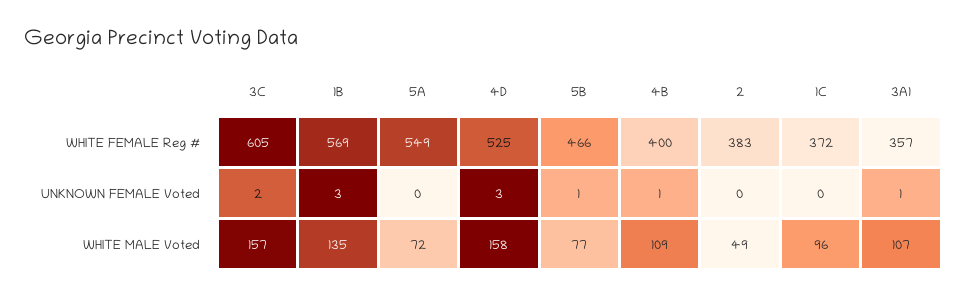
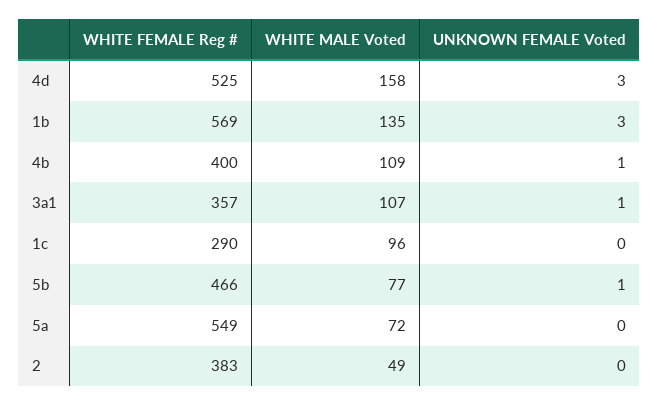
  {
-   "3C": {
-     "WHITE FEMALE Reg #": 605,
-     "UNKNOWN FEMALE Voted": 2,
-     "WHITE MALE Voted": 157
-   },
    "1B": {
      "WHITE FEMALE Reg #": 569,
      "UNKNOWN FEMALE Voted": 3,
      "WHITE MALE Voted": 135
    },
    "5A": {
      "WHITE FEMALE Reg #": 549,
      "UNKNOWN FEMALE Voted": 0,
      "WHITE MALE Voted": 72
    },
    "4D": {
      "WHITE FEMALE Reg #": 525,
      "UNKNOWN FEMALE Voted": 3,
      "WHITE MALE Voted": 158
    },
    "5B": {
      "WHITE FEMALE Reg #": 466,
      "UNKNOWN FEMALE Voted": 1,
      "WHITE MALE Voted": 77
    },
    "4B": {
      "WHITE FEMALE Reg #": 400,
      "UNKNOWN FEMALE Voted": 1,
      "WHITE MALE Voted": 109
    },
    "2": {
      "WHITE FEMALE Reg #": 383,
      "UNKNOWN FEMALE Voted": 0,
      "WHITE MALE Voted": 49
    },
    "1C": {
-     "WHITE FEMALE Reg #": 372,
+     "WHITE FEMALE Reg #": 290,
      "UNKNOWN FEMALE Voted": 0,
      "WHITE MALE Voted": 96
    },
    "3A1": {
      "WHITE FEMALE Reg #": 357,
      "UNKNOWN FEMALE Voted": 1,
      "WHITE MALE Voted": 107
    }
  }

